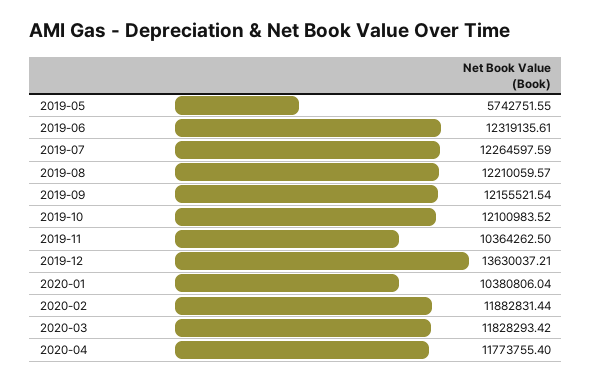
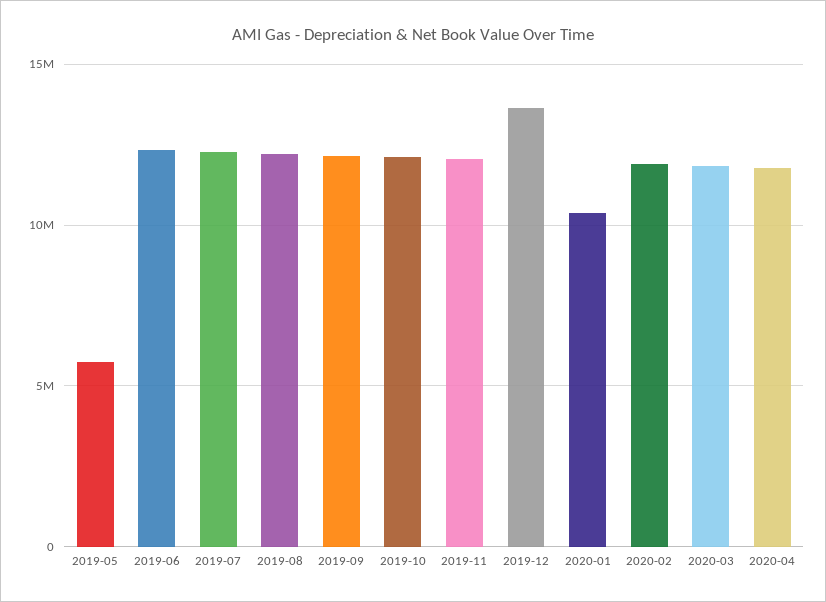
  {
    "2019-05": 5742751.55,
    "2019-06": 12319135.61,
    "2019-07": 12264597.59,
    "2019-08": 12210059.57,
    "2019-09": 12155521.54,
    "2019-10": 12100983.52,
-   "2019-11": 10364262.5,
+   "2019-11": 12000000,
    "2019-12": 13630037.21,
    "2020-01": 10380806.04,
    "2020-02": 11882831.44,
    "2020-03": 11828293.42,
    "2020-04": 11773755.4
  }

